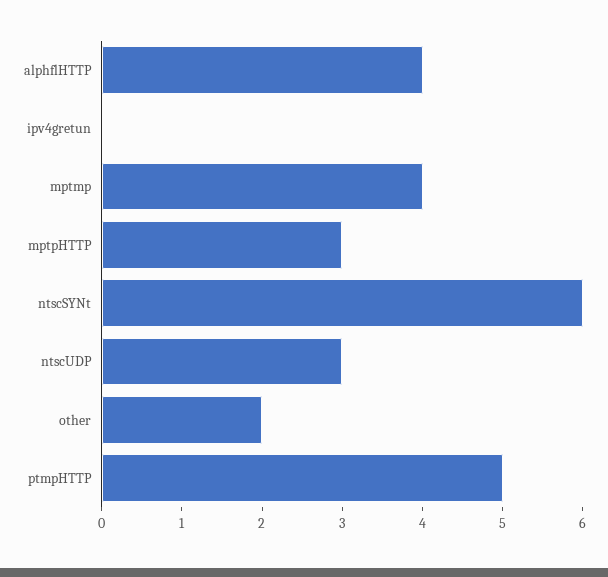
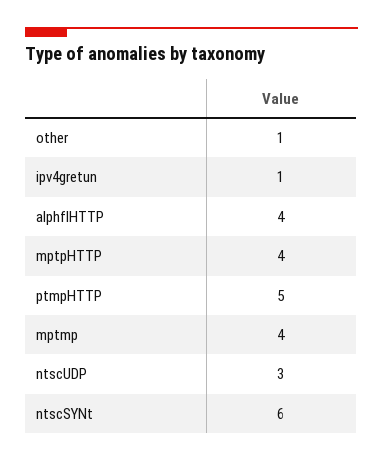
  {
    "alphflHTTP": 4,
-   "ipv4gretun": 0,
+   "ipv4gretun": 1,
    "mptmp": 4,
-   "mptpHTTP": 3,
+   "mptpHTTP": 4,
    "ntscSYNt": 6,
    "ntscUDP": 3,
-   "other": 2,
+   "other": 1,
    "ptmpHTTP": 5
  }

